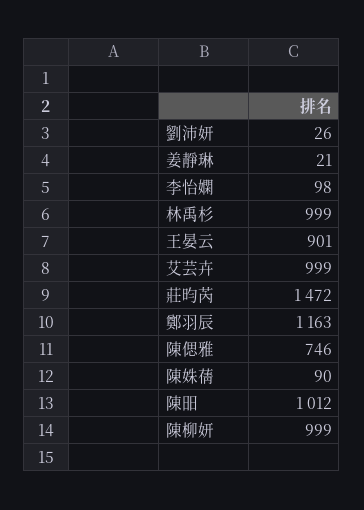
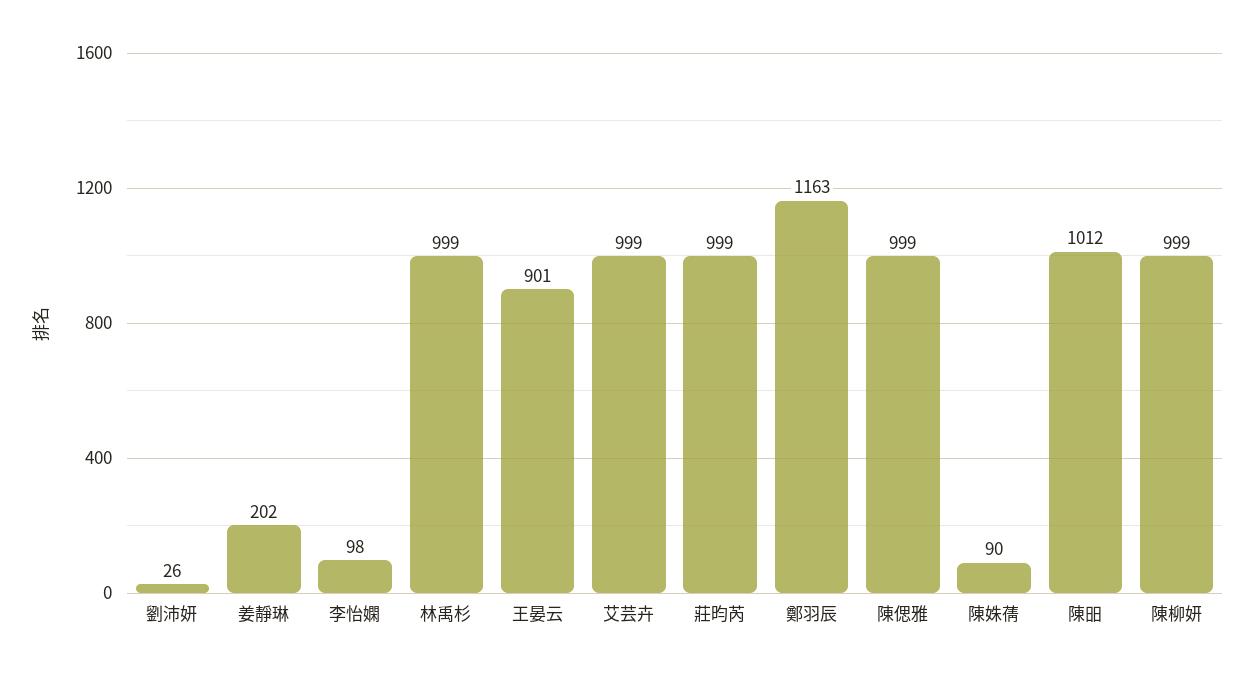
  {
    "劉沛妍": 26,
-   "姜靜琳": 21,
+   "姜靜琳": 202,
    "李怡嫻": 98,
    "林禹杉": 999,
    "王晏云": 901,
    "艾芸卉": 999,
-   "莊昀芮": 1472,
+   "莊昀芮": 999,
    "鄭羽辰": 1163,
-   "陳偲雅": 746,
+   "陳偲雅": 999,
    "陳姝蒨": 90,
    "陳昍": 1012,
    "陳柳妍": 999
  }

